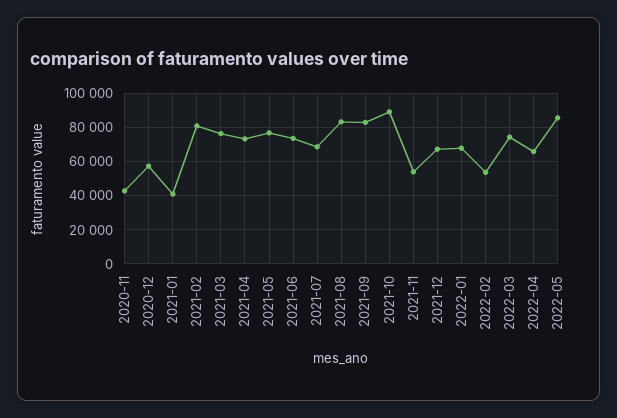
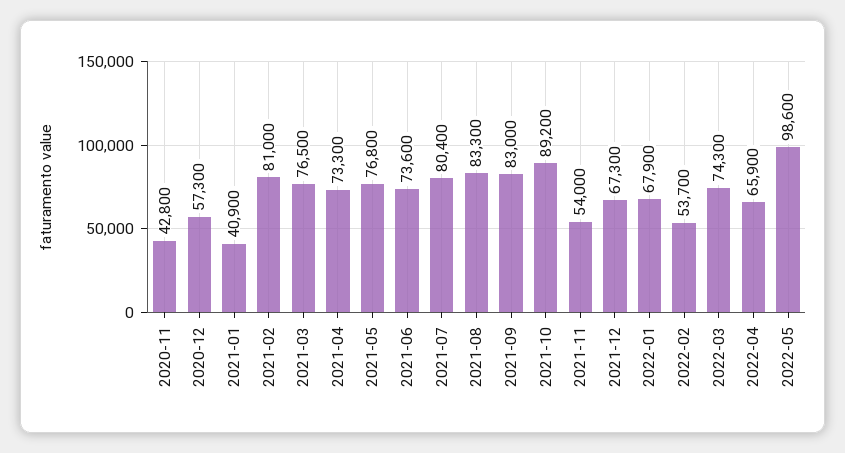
  {
    "2020-11": 42800,
    "2020-12": 57300,
    "2021-01": 40900,
    "2021-02": 81000,
    "2021-03": 76500,
    "2021-04": 73300,
    "2021-05": 76800,
    "2021-06": 73600,
-   "2021-07": 70000,
+   "2021-07": 80400,
    "2021-08": 83300,
    "2021-09": 83000,
    "2021-10": 89200,
    "2021-11": 54000,
    "2021-12": 67300,
    "2022-01": 67900,
    "2022-02": 53700,
    "2022-03": 74300,
    "2022-04": 65900,
-   "2022-05": 85000
+   "2022-05": 98600
  }

